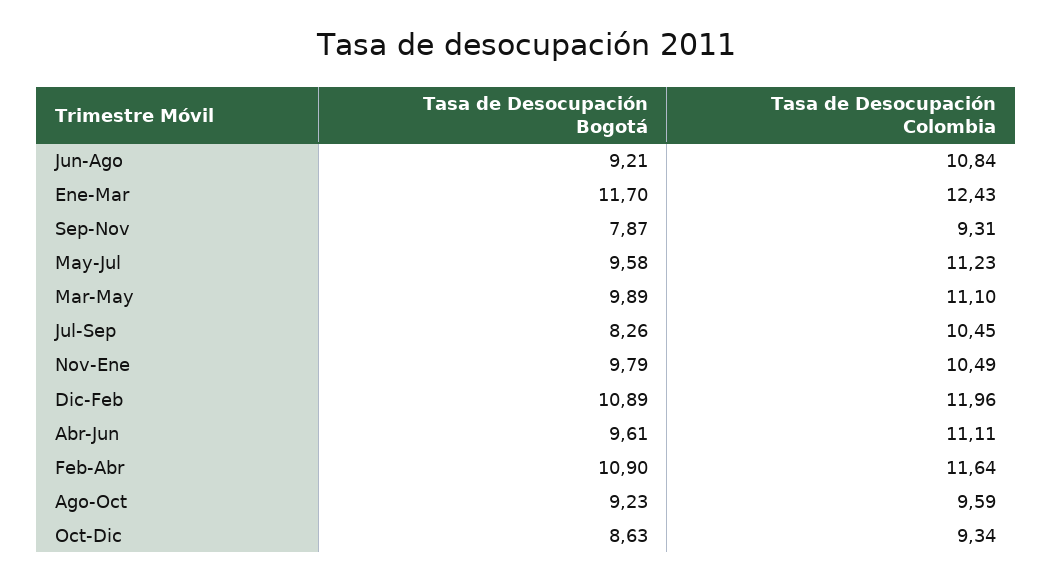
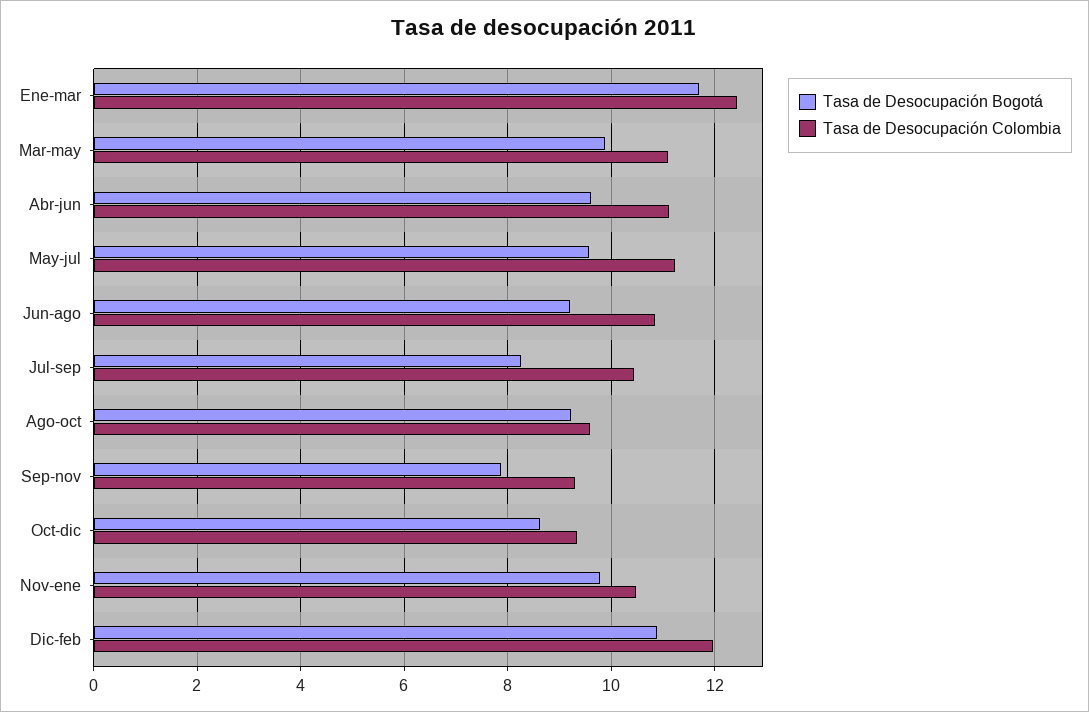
  {
    "Tasa de Desocupación Bogotá": {
      "Jun-Ago": 9.21,
      "Ene-Mar": 11.7,
      "Sep-Nov": 7.87,
      "May-Jul": 9.58,
      "Mar-May": 9.89,
      "Jul-Sep": 8.26,
      "Nov-Ene": 9.79,
      "Dic-Feb": 10.89,
      "Abr-Jun": 9.61,
-     "Feb-Abr": 10.9,
      "Ago-Oct": 9.23,
      "Oct-Dic": 8.63
    },
    "Tasa de Desocupación Colombia": {
      "Jun-Ago": 10.84,
      "Ene-Mar": 12.43,
      "Sep-Nov": 9.31,
      "May-Jul": 11.23,
      "Mar-May": 11.1,
      "Jul-Sep": 10.45,
      "Nov-Ene": 10.49,
      "Dic-Feb": 11.96,
      "Abr-Jun": 11.11,
-     "Feb-Abr": 11.64,
      "Ago-Oct": 9.59,
      "Oct-Dic": 9.34
    }
  }

